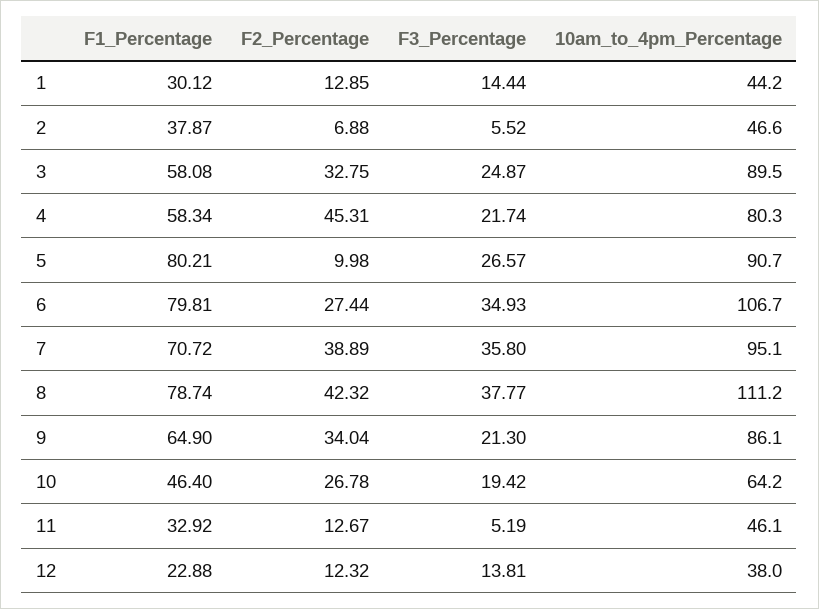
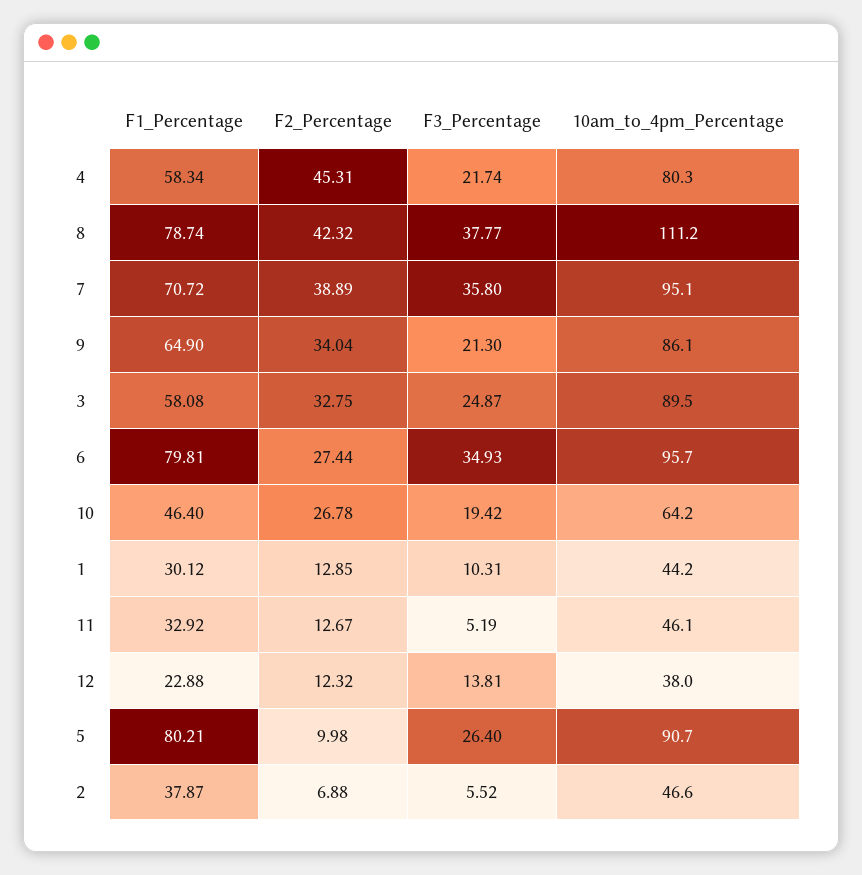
  {
    "F1_Percentage": {
      "1": 30.12,
      "2": 37.87,
      "3": 58.08,
      "4": 58.34,
      "5": 80.21,
      "6": 79.81,
      "7": 70.72,
      "8": 78.74,
      "9": 64.9,
      "10": 46.4,
      "11": 32.92,
      "12": 22.88
    },
    "F2_Percentage": {
      "1": 12.85,
      "2": 6.88,
      "3": 32.75,
      "4": 45.31,
      "5": 9.98,
      "6": 27.44,
      "7": 38.89,
      "8": 42.32,
      "9": 34.04,
      "10": 26.78,
      "11": 12.67,
      "12": 12.32
    },
    "F3_Percentage": {
-     "1": 14.44,
+     "1": 10.31,
      "2": 5.52,
      "3": 24.87,
      "4": 21.74,
-     "5": 26.57,
+     "5": 26.4,
      "6": 34.93,
      "7": 35.8,
      "8": 37.77,
      "9": 21.3,
      "10": 19.42,
      "11": 5.19,
      "12": 13.81
    },
    "10am_to_4pm_Percentage": {
      "1": 44.2,
      "2": 46.6,
      "3": 89.5,
      "4": 80.3,
      "5": 90.7,
-     "6": 106.7,
+     "6": 95.7,
      "7": 95.1,
      "8": 111.2,
      "9": 86.1,
      "10": 64.2,
      "11": 46.1,
      "12": 38
    }
  }

